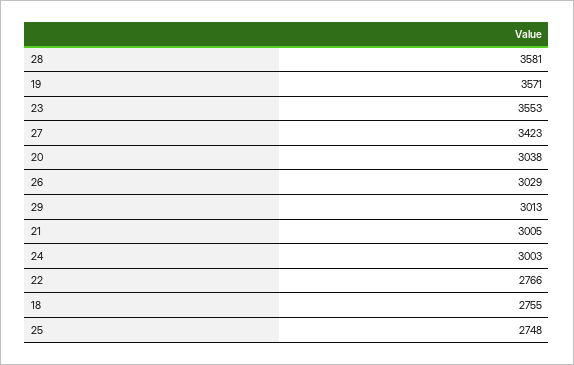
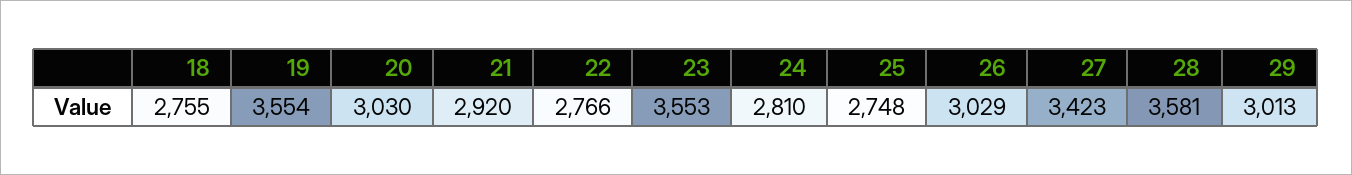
  {
    "28": 3581,
-   "19": 3571,
+   "19": 3554,
    "23": 3553,
    "27": 3423,
-   "20": 3038,
+   "20": 3030,
    "26": 3029,
    "29": 3013,
-   "21": 3005,
+   "21": 2920,
-   "24": 3003,
+   "24": 2810,
    "22": 2766,
    "18": 2755,
    "25": 2748
  }

